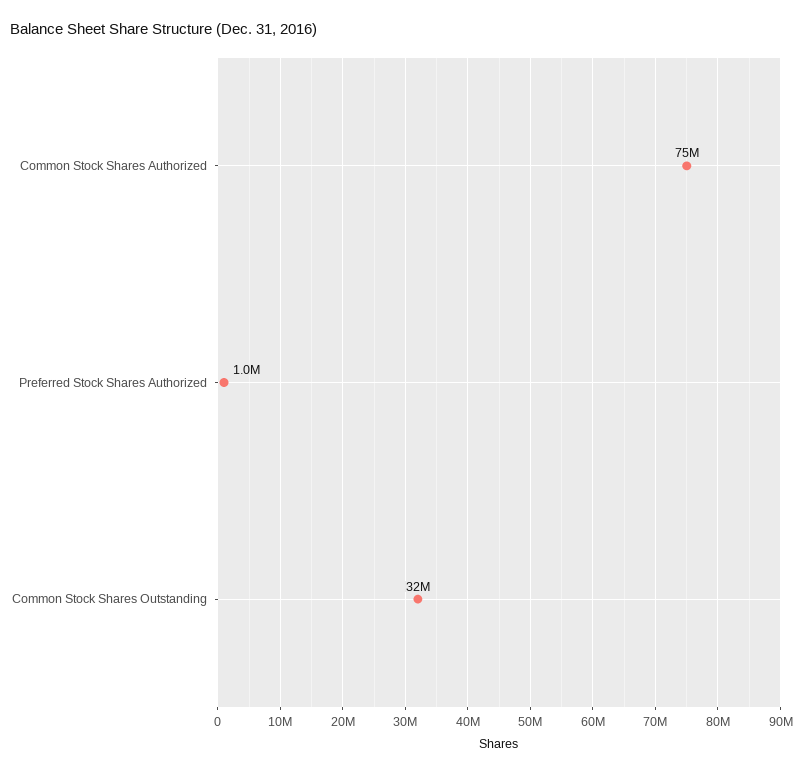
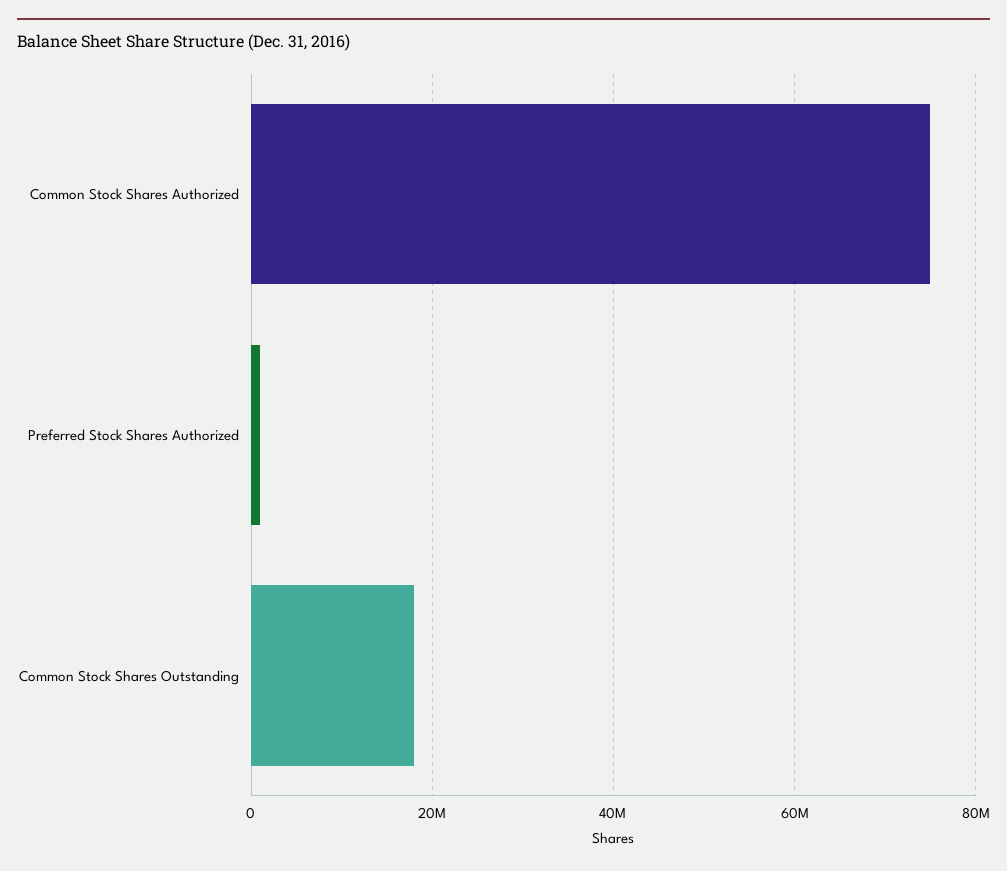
  {
    "Common Stock Shares Authorized": 75000000,
    "Preferred Stock Shares Authorized": 1000000,
-   "Common Stock Shares Outstanding": 32000000
+   "Common Stock Shares Outstanding": 18000000
  }

